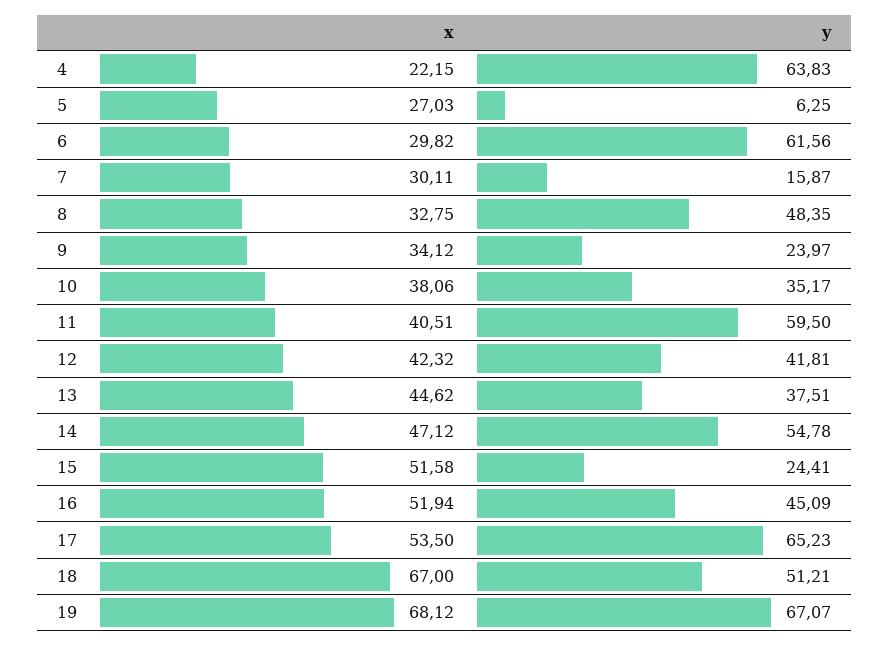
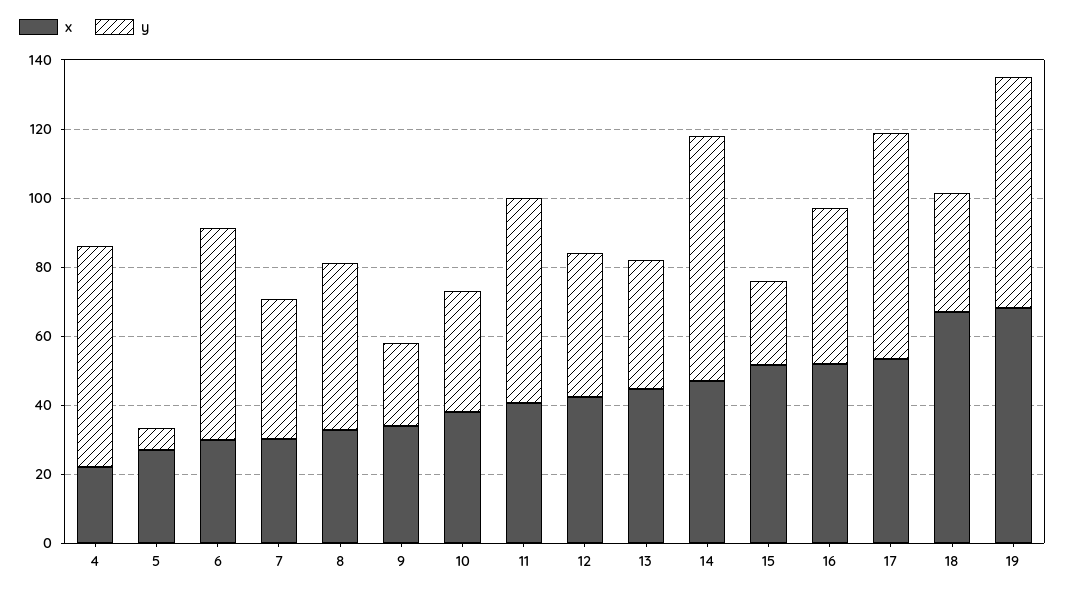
  {
    "x": {
      "4": 22.15,
      "5": 27.03,
      "6": 29.82,
      "7": 30.11,
      "8": 32.75,
      "9": 34.12,
      "10": 38.06,
      "11": 40.51,
      "12": 42.32,
      "13": 44.62,
      "14": 47.12,
      "15": 51.58,
      "16": 51.94,
      "17": 53.5,
      "18": 67,
      "19": 68.12
    },
    "y": {
      "4": 63.83,
      "5": 6.25,
      "6": 61.56,
-     "7": 15.87,
+     "7": 40,
      "8": 48.35,
      "9": 23.97,
      "10": 35.17,
      "11": 59.5,
      "12": 41.81,
      "13": 37.51,
-     "14": 54.78,
+     "14": 70,
      "15": 24.41,
      "16": 45.09,
      "17": 65.23,
-     "18": 51.21,
+     "18": 35,
      "19": 67.07
    }
  }

